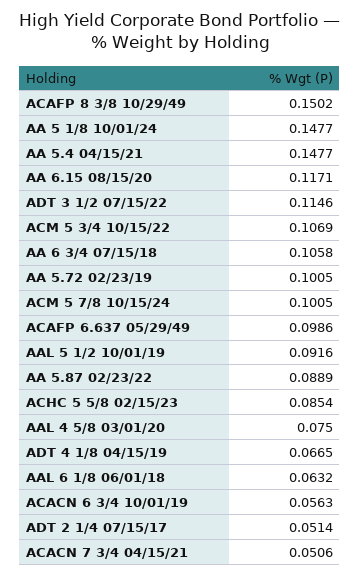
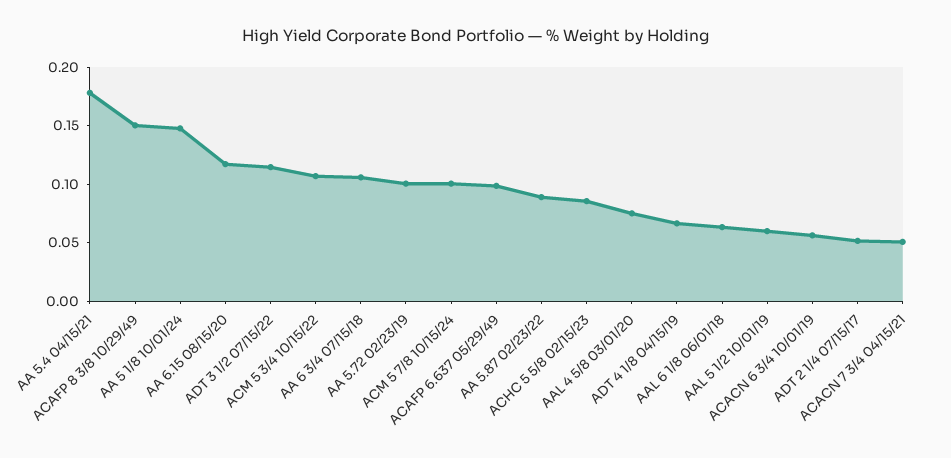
  {
    "ACAFP 8 3/8 10/29/49": 0.1502,
    "AA 5 1/8 10/01/24": 0.1477,
-   "AA 5.4 04/15/21": 0.1477,
+   "AA 5.4 04/15/21": 0.18,
    "AA 6.15 08/15/20": 0.1171,
    "ADT 3 1/2 07/15/22": 0.1146,
    "ACM 5 3/4 10/15/22": 0.1069,
    "AA 6 3/4 07/15/18": 0.1058,
    "AA 5.72 02/23/19": 0.1005,
    "ACM 5 7/8 10/15/24": 0.1005,
    "ACAFP 6.637 05/29/49": 0.0986,
-   "AAL 5 1/2 10/01/19": 0.0916,
+   "AAL 5 1/2 10/01/19": 0.06,
    "AA 5.87 02/23/22": 0.0889,
    "ACHC 5 5/8 02/15/23": 0.0854,
    "AAL 4 5/8 03/01/20": 0.075,
    "ADT 4 1/8 04/15/19": 0.0665,
    "AAL 6 1/8 06/01/18": 0.0632,
    "ACACN 6 3/4 10/01/19": 0.0563,
    "ADT 2 1/4 07/15/17": 0.0514,
    "ACACN 7 3/4 04/15/21": 0.0506
  }

